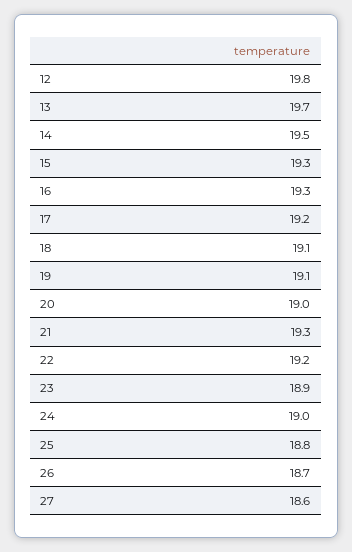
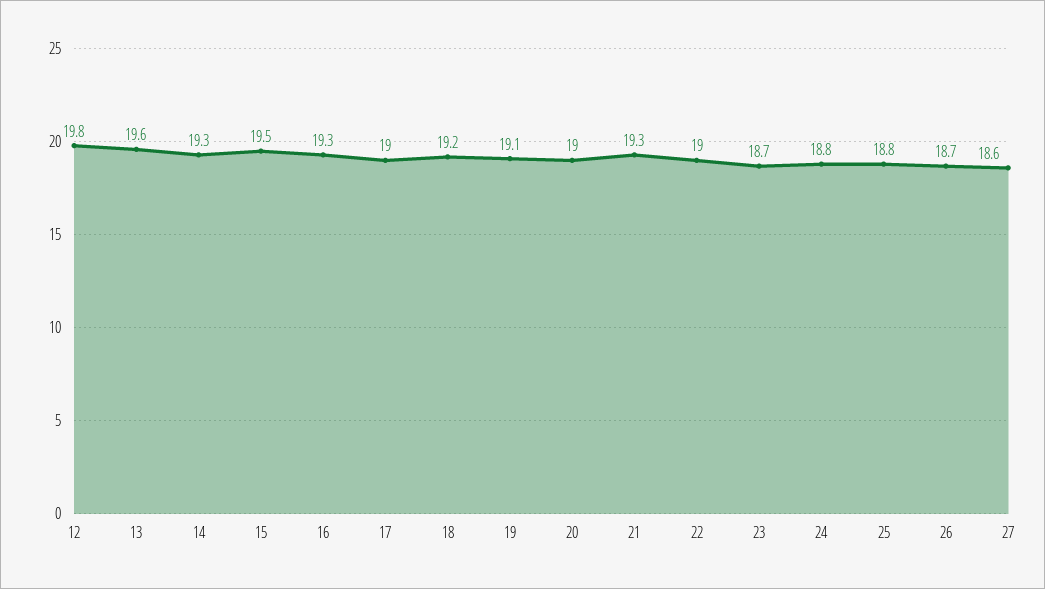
  {
    "12": 19.8,
-   "13": 19.7,
+   "13": 19.6,
-   "14": 19.5,
+   "14": 19.3,
-   "15": 19.3,
+   "15": 19.5,
    "16": 19.3,
-   "17": 19.2,
+   "17": 19,
-   "18": 19.1,
+   "18": 19.2,
    "19": 19.1,
    "20": 19,
    "21": 19.3,
-   "22": 19.2,
+   "22": 19,
-   "23": 18.9,
+   "23": 18.7,
-   "24": 19,
+   "24": 18.8,
    "25": 18.8,
    "26": 18.7,
    "27": 18.6
  }

